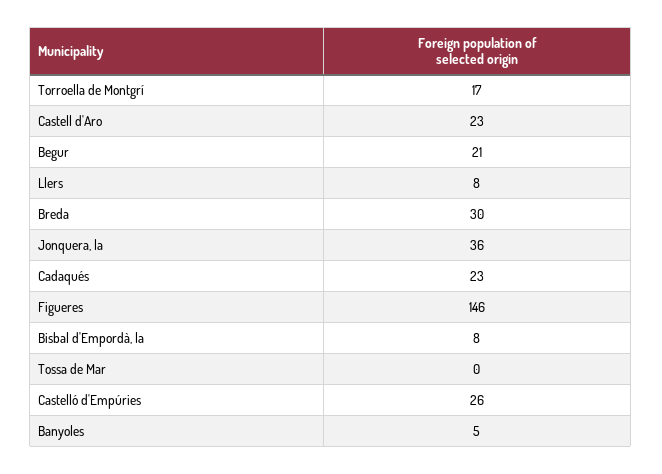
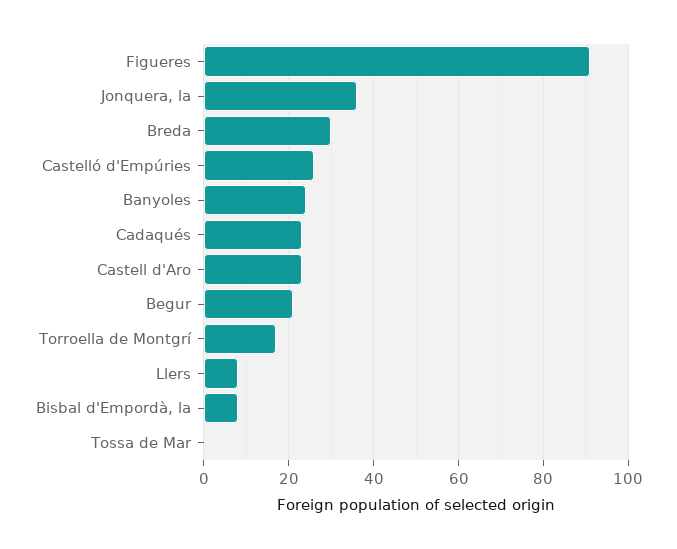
  {
    "Torroella de Montgrí": 17,
    "Castell d'Aro": 23,
    "Begur": 21,
    "Llers": 8,
    "Breda": 30,
    "Jonquera, la": 36,
    "Cadaqués": 23,
-   "Figueres": 146,
+   "Figueres": 90,
    "Bisbal d'Empordà, la": 8,
    "Tossa de Mar": 0,
    "Castelló d'Empúries": 26,
-   "Banyoles": 5
+   "Banyoles": 25
  }

